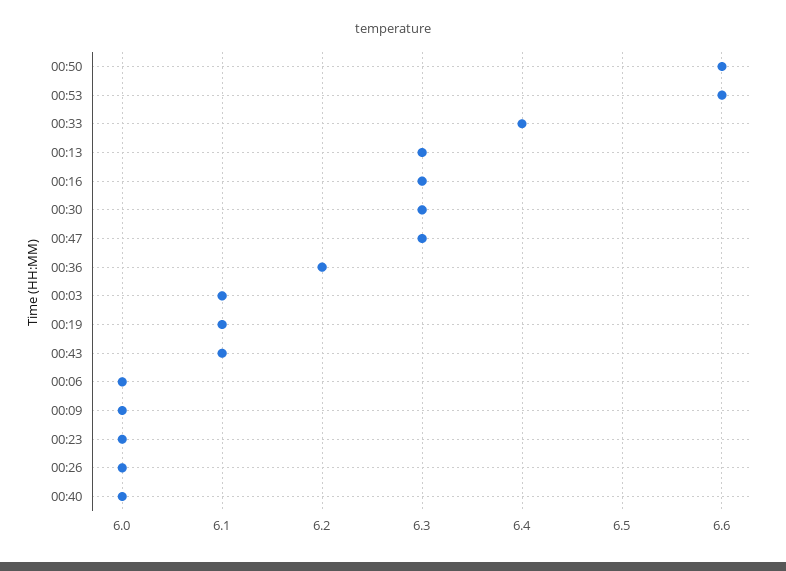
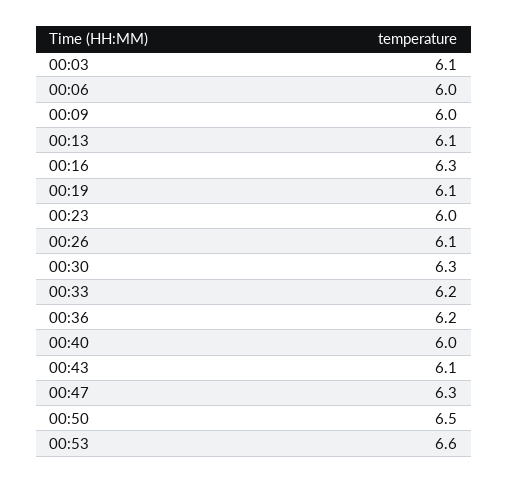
  {
-   "00:50": 6.6,
+   "00:50": 6.5,
    "00:53": 6.6,
-   "00:33": 6.4,
+   "00:33": 6.2,
-   "00:13": 6.3,
+   "00:13": 6.1,
    "00:16": 6.3,
    "00:30": 6.3,
    "00:47": 6.3,
    "00:36": 6.2,
    "00:03": 6.1,
    "00:19": 6.1,
    "00:43": 6.1,
    "00:06": 6,
    "00:09": 6,
    "00:23": 6,
-   "00:26": 6,
+   "00:26": 6.1,
    "00:40": 6
  }

